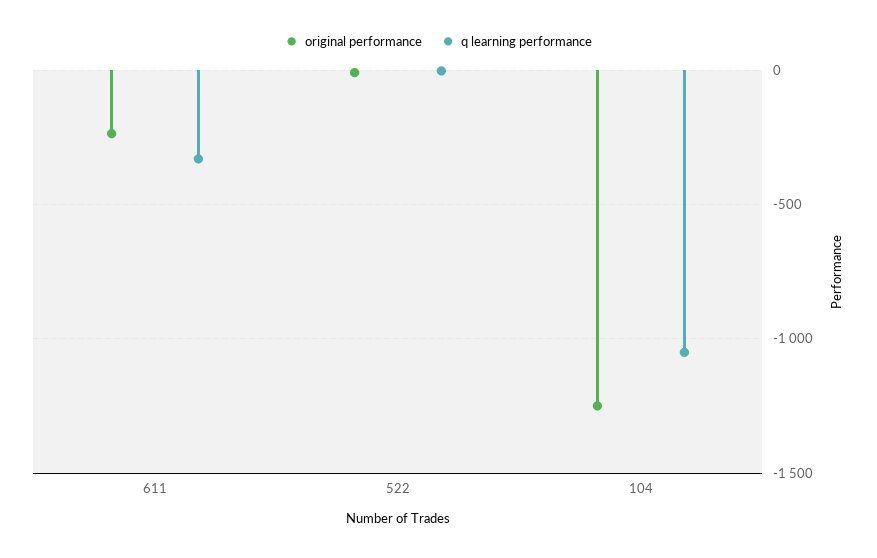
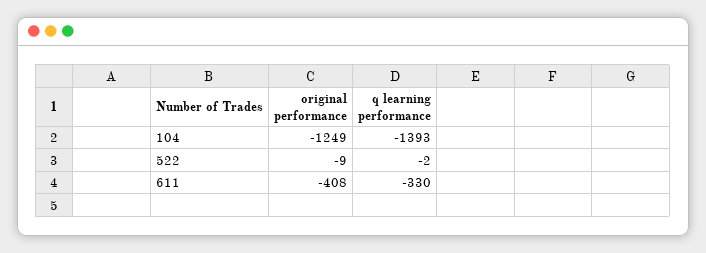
  {
    "original performance": {
-     "611": -250,
+     "611": -408,
      "522": -9,
      "104": -1249
    },
    "q learning performance": {
      "611": -330,
      "522": -2,
-     "104": -1050
+     "104": -1393
    }
  }

